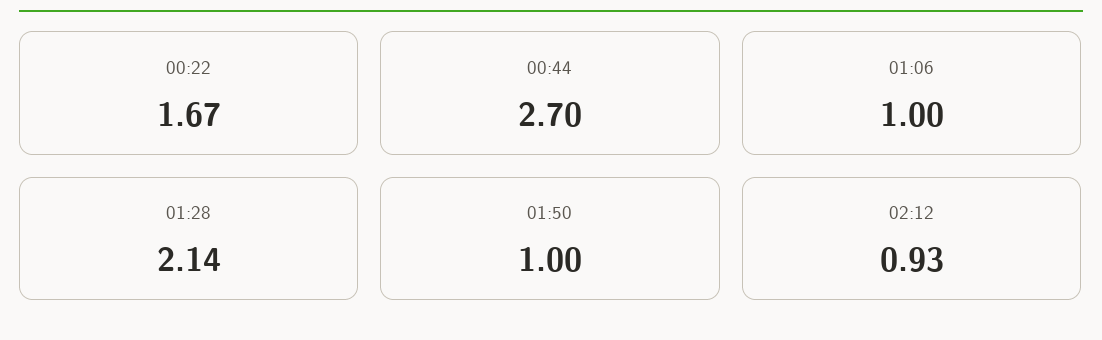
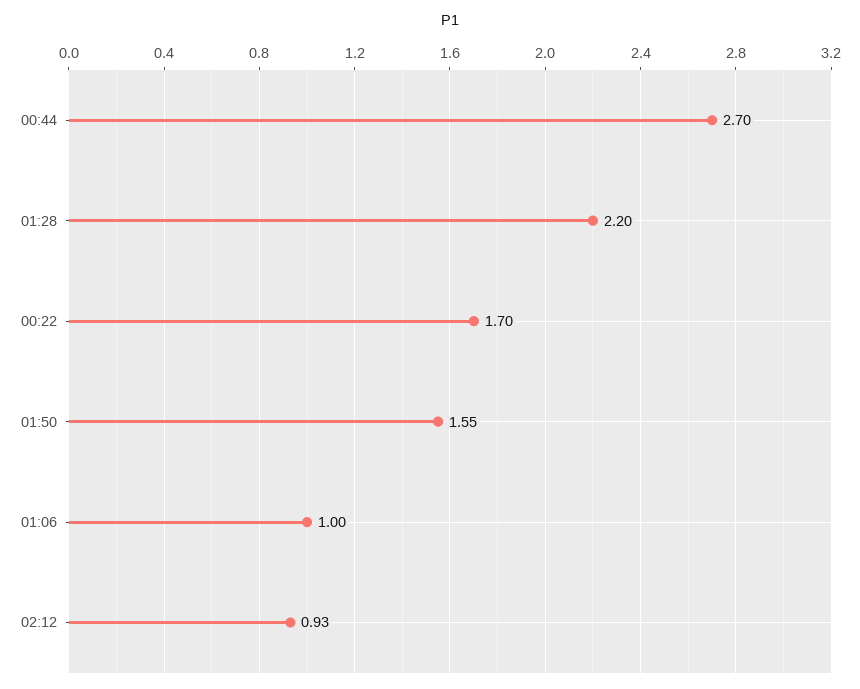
  {
-   "00:22": 1.67,
+   "00:22": 1.7,
    "00:44": 2.7,
    "01:06": 1,
-   "01:28": 2.14,
+   "01:28": 2.2,
-   "01:50": 1,
+   "01:50": 1.55,
    "02:12": 0.93
  }

